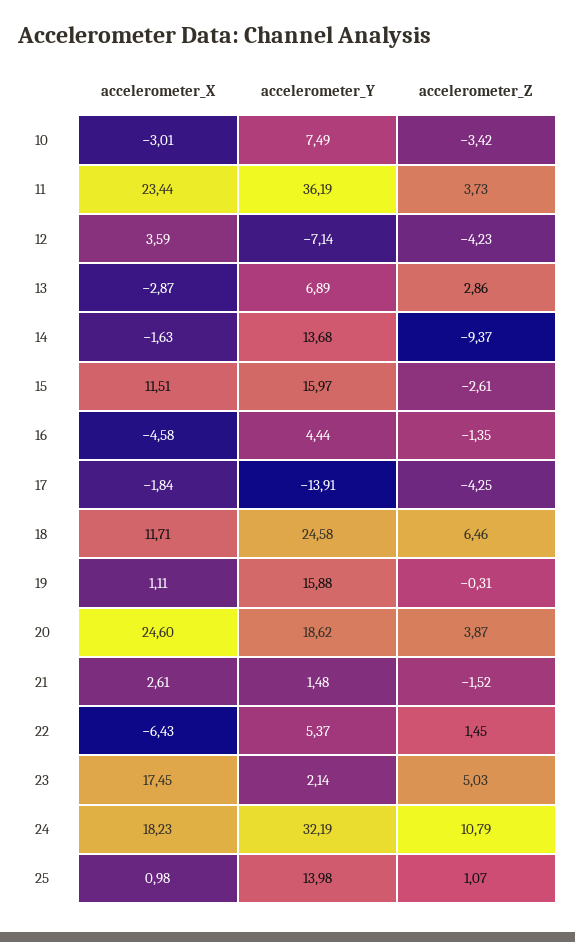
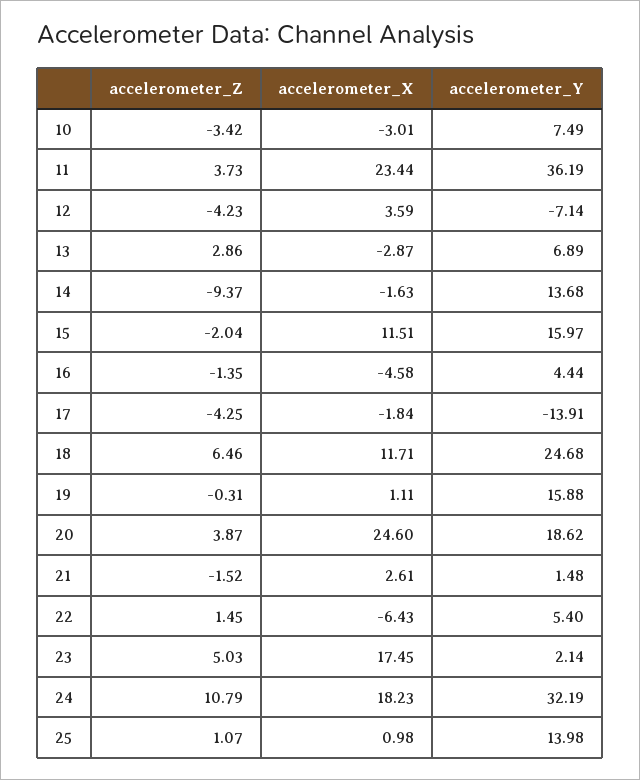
  {
    "accelerometer_X": {
      "10": -3.01,
      "11": 23.44,
      "12": 3.59,
      "13": -2.87,
      "14": -1.63,
      "15": 11.51,
      "16": -4.58,
      "17": -1.84,
      "18": 11.71,
      "19": 1.11,
      "20": 24.6,
      "21": 2.61,
      "22": -6.43,
      "23": 17.45,
      "24": 18.23,
      "25": 0.98
    },
    "accelerometer_Y": {
      "10": 7.49,
      "11": 36.19,
      "12": -7.14,
      "13": 6.89,
      "14": 13.68,
      "15": 15.97,
      "16": 4.44,
      "17": -13.91,
-     "18": 24.58,
+     "18": 24.68,
      "19": 15.88,
      "20": 18.62,
      "21": 1.48,
-     "22": 5.37,
+     "22": 5.4,
      "23": 2.14,
      "24": 32.19,
      "25": 13.98
    },
    "accelerometer_Z": {
      "10": -3.42,
      "11": 3.73,
      "12": -4.23,
      "13": 2.86,
      "14": -9.37,
-     "15": -2.61,
+     "15": -2.04,
      "16": -1.35,
      "17": -4.25,
      "18": 6.46,
      "19": -0.31,
      "20": 3.87,
      "21": -1.52,
      "22": 1.45,
      "23": 5.03,
      "24": 10.79,
      "25": 1.07
    }
  }

